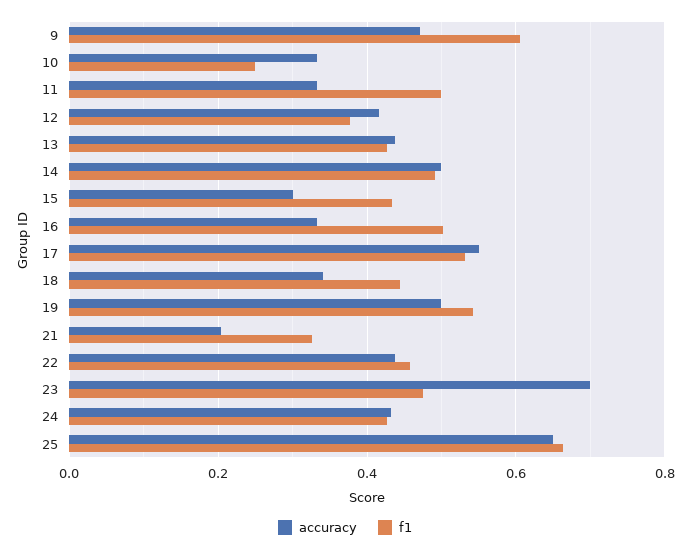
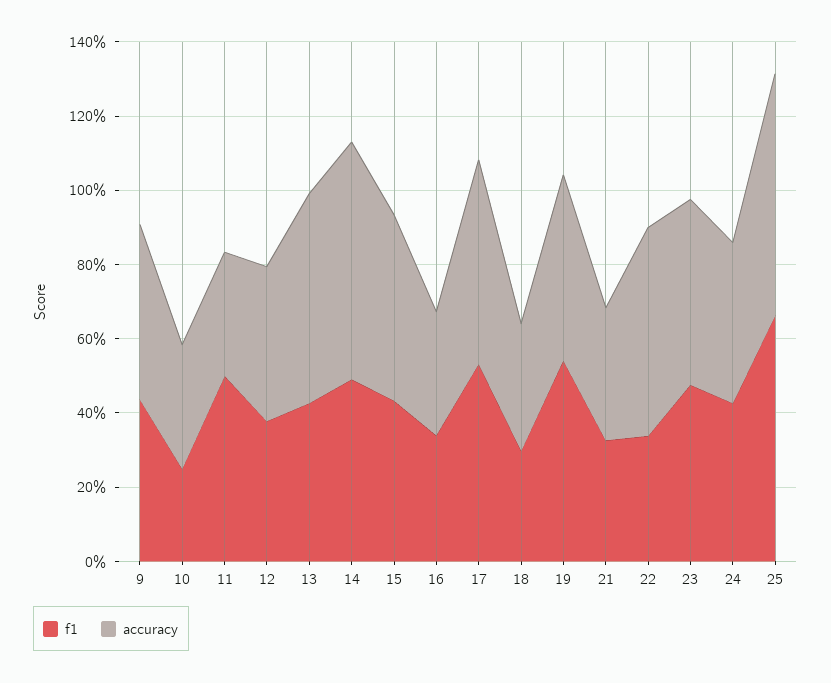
  {
    "accuracy": {
      "9": 0.48,
      "10": 0.34,
      "11": 0.34,
      "12": 0.42,
-     "13": 0.44,
+     "13": 0.55,
-     "14": 0.5,
+     "14": 0.65,
-     "15": 0.3,
+     "15": 0.5,
      "16": 0.34,
      "17": 0.56,
      "18": 0.34,
      "19": 0.5,
-     "21": 0.2,
+     "21": 0.35,
-     "22": 0.44,
+     "22": 0.55,
-     "23": 0.7,
+     "23": 0.5,
      "24": 0.44,
      "25": 0.66
    },
    "f1": {
-     "9": 0.6,
+     "9": 0.45,
      "10": 0.26,
      "11": 0.5,
      "12": 0.38,
      "13": 0.42,
      "14": 0.5,
      "15": 0.44,
-     "16": 0.5,
+     "16": 0.35,
      "17": 0.54,
-     "18": 0.44,
+     "18": 0.3,
      "19": 0.54,
      "21": 0.32,
-     "22": 0.46,
+     "22": 0.35,
      "23": 0.48,
      "24": 0.42,
      "25": 0.66
    }
  }

